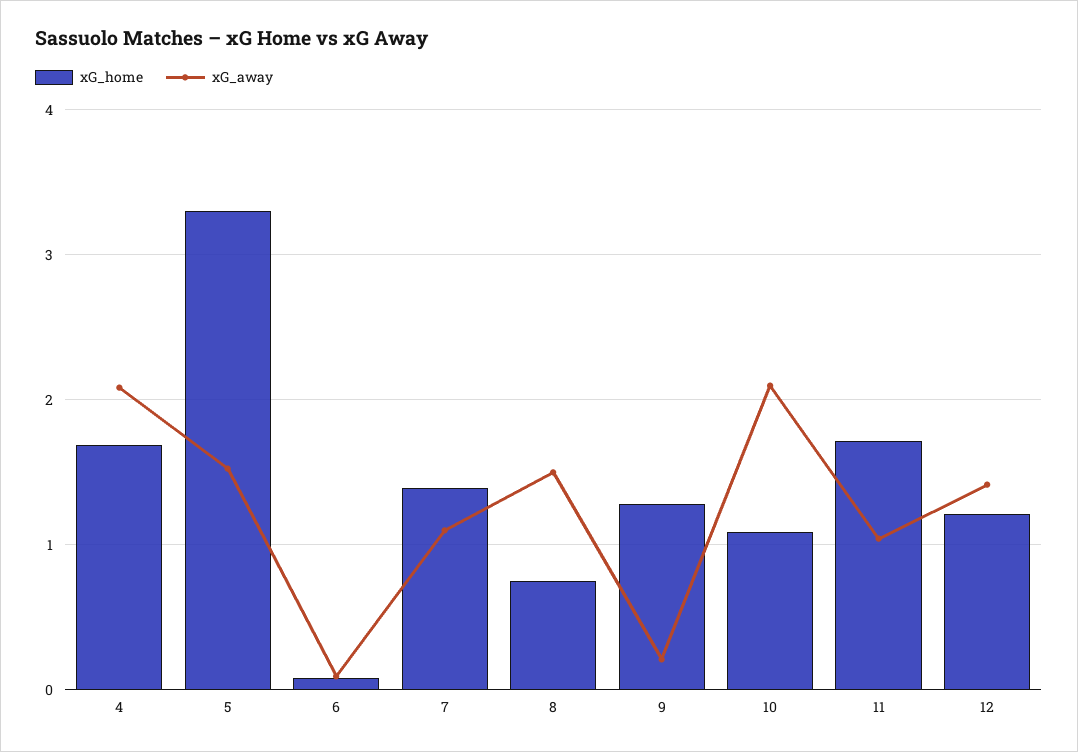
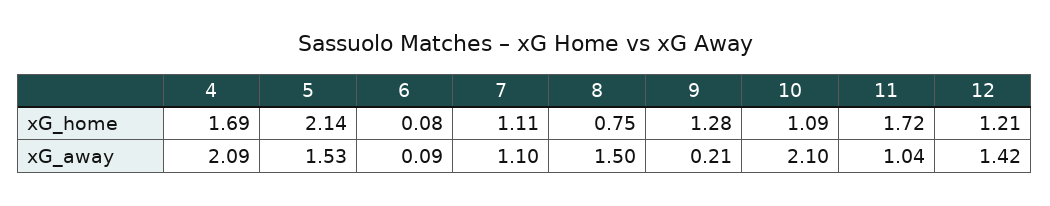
  {
    "xG_home": {
      "4": 1.69,
-     "5": 3.3,
+     "5": 2.14,
      "6": 0.08,
-     "7": 1.4,
+     "7": 1.11,
      "8": 0.75,
      "9": 1.28,
      "10": 1.09,
      "11": 1.72,
      "12": 1.21
    },
    "xG_away": {
      "4": 2.09,
      "5": 1.53,
      "6": 0.09,
      "7": 1.1,
      "8": 1.5,
      "9": 0.21,
      "10": 2.1,
      "11": 1.04,
      "12": 1.42
    }
  }

